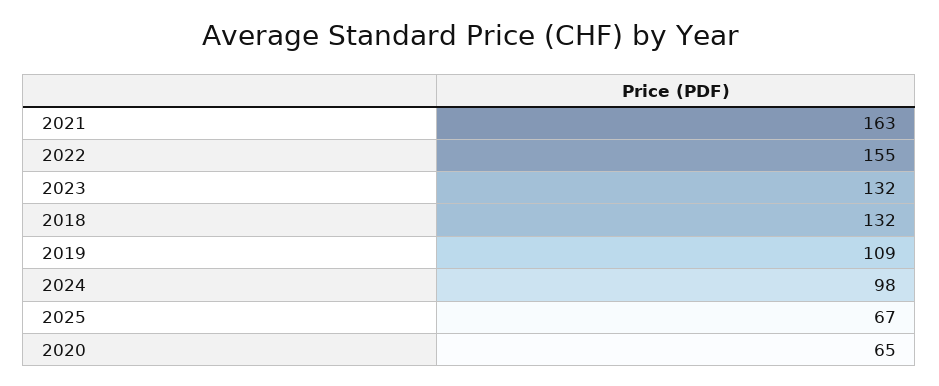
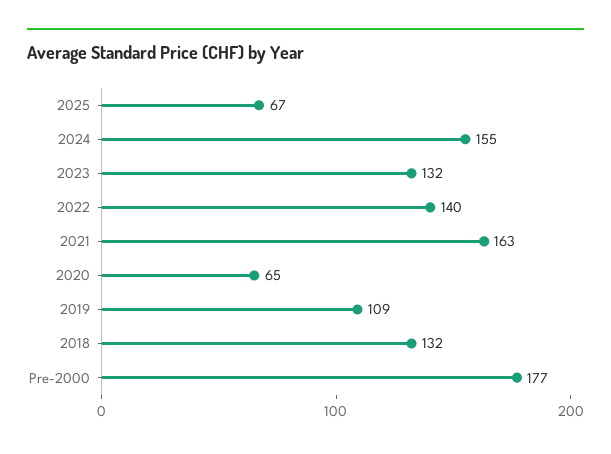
  {
    "2021": 163,
-   "2022": 155,
+   "2022": 140,
    "2023": 132,
    "2018": 132,
    "2019": 109,
-   "2024": 98,
+   "2024": 155,
    "2025": 67,
-   "2020": 65
+   "2020": 65,
+   "Pre-2000": 177
  }

